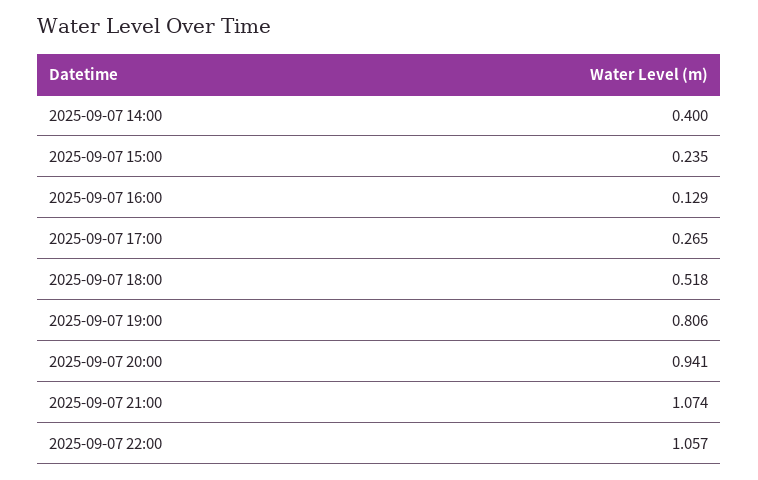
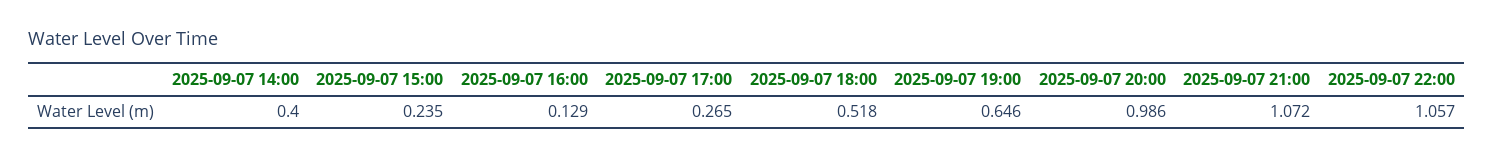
  {
    "2025-09-07 14:00": 0.4,
    "2025-09-07 15:00": 0.235,
    "2025-09-07 16:00": 0.129,
    "2025-09-07 17:00": 0.265,
    "2025-09-07 18:00": 0.518,
-   "2025-09-07 19:00": 0.806,
+   "2025-09-07 19:00": 0.646,
-   "2025-09-07 20:00": 0.941,
+   "2025-09-07 20:00": 0.986,
-   "2025-09-07 21:00": 1.074,
+   "2025-09-07 21:00": 1.072,
    "2025-09-07 22:00": 1.057
  }

